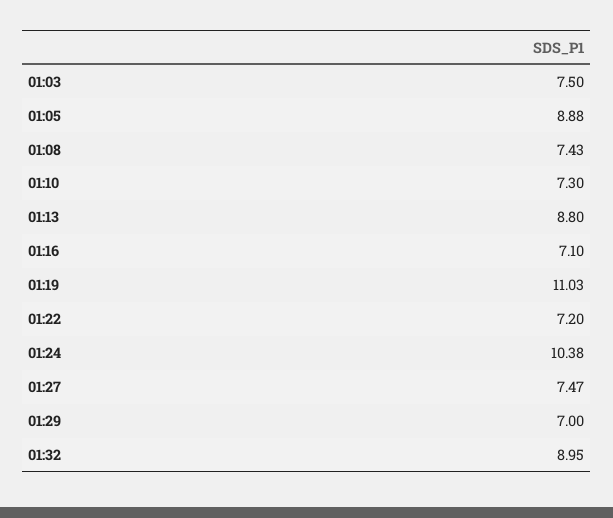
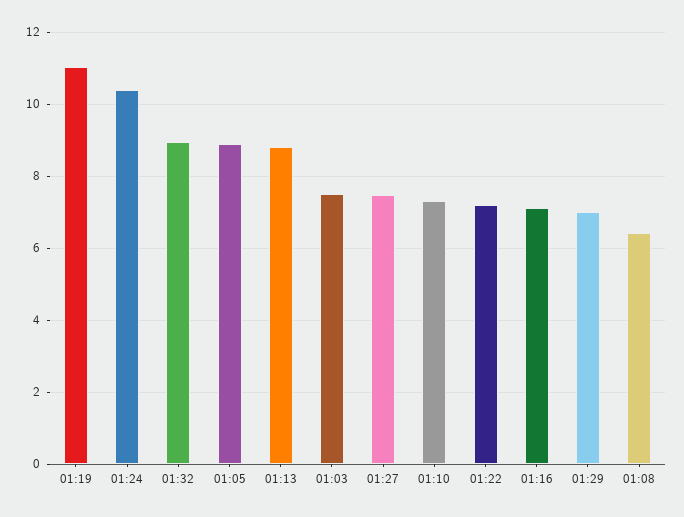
  {
    "01:03": 7.5,
    "01:05": 8.88,
-   "01:08": 7.43,
+   "01:08": 6.4,
    "01:10": 7.3,
    "01:13": 8.8,
    "01:16": 7.1,
    "01:19": 11.03,
    "01:22": 7.2,
    "01:24": 10.38,
    "01:27": 7.47,
    "01:29": 7,
    "01:32": 8.95
  }

